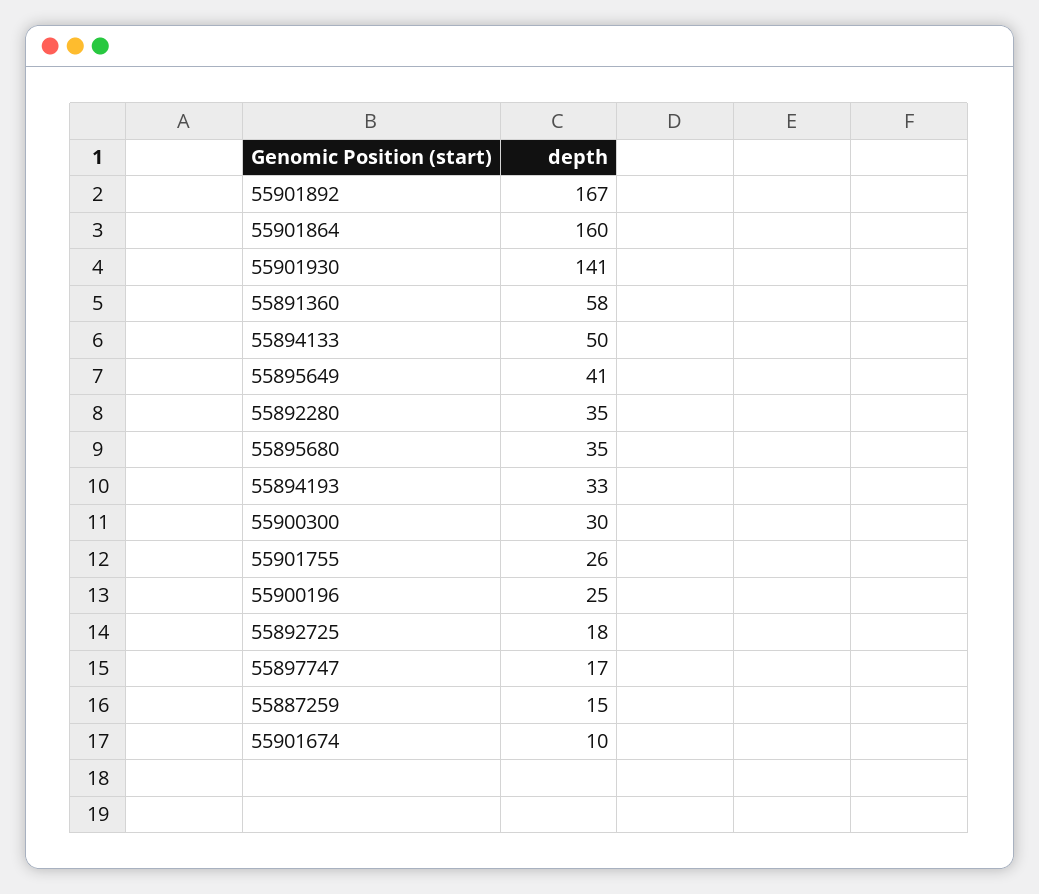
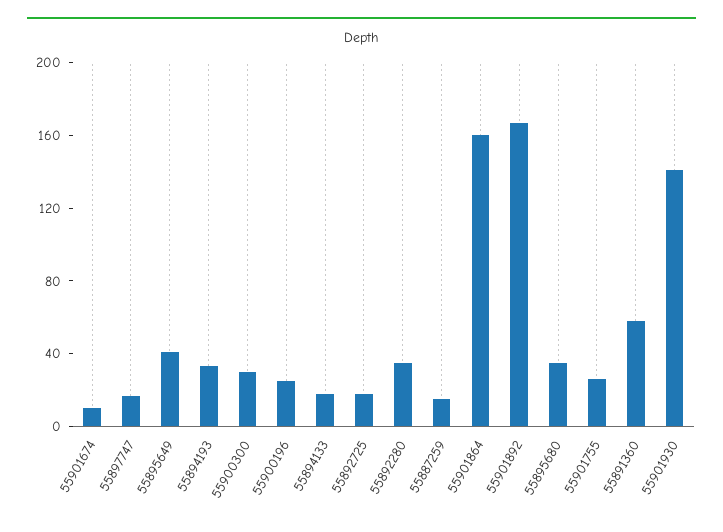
  {
    "55901892": 167,
    "55901864": 160,
    "55901930": 141,
    "55891360": 58,
-   "55894133": 50,
+   "55894133": 20,
    "55895649": 41,
    "55892280": 35,
    "55895680": 35,
    "55894193": 33,
    "55900300": 30,
    "55901755": 26,
    "55900196": 25,
    "55892725": 18,
    "55897747": 17,
    "55887259": 15,
    "55901674": 10
  }

